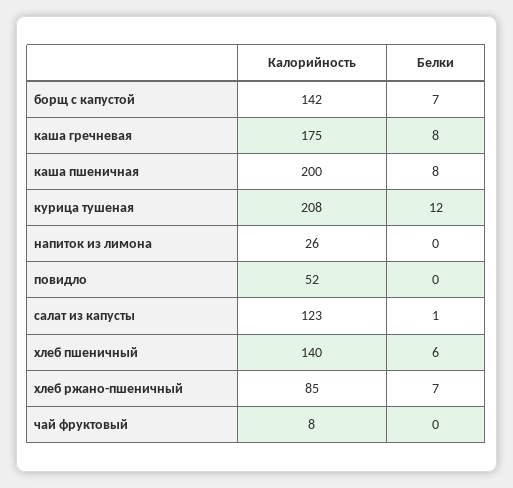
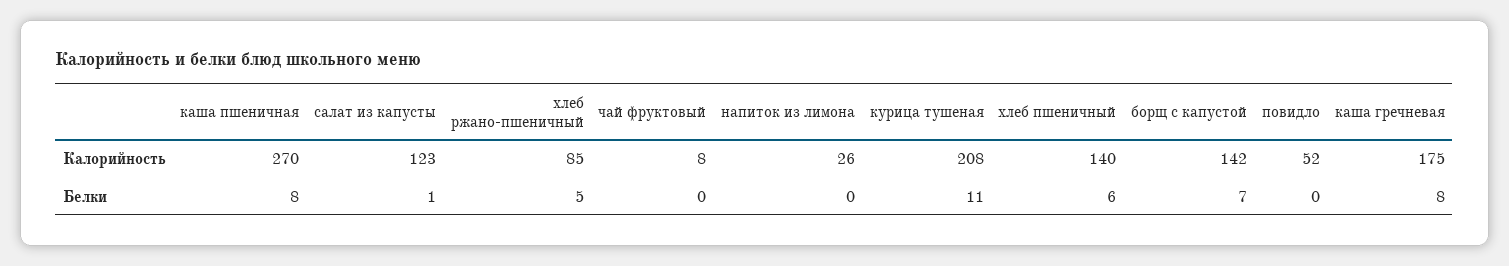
  {
    "Калорийность": {
      "борщ с капустой": 142,
      "каша гречневая": 175,
-     "каша пшеничная": 200,
+     "каша пшеничная": 270,
      "курица тушеная": 208,
      "напиток из лимона": 26,
      "повидло": 52,
      "салат из капусты": 123,
      "хлеб пшеничный": 140,
      "хлеб ржано-пшеничный": 85,
      "чай фруктовый": 8
    },
    "Белки": {
      "борщ с капустой": 7,
      "каша гречневая": 8,
      "каша пшеничная": 8,
-     "курица тушеная": 12,
+     "курица тушеная": 11,
      "напиток из лимона": 0,
      "повидло": 0,
      "салат из капусты": 1,
      "хлеб пшеничный": 6,
-     "хлеб ржано-пшеничный": 7,
+     "хлеб ржано-пшеничный": 5,
      "чай фруктовый": 0
    }
  }

